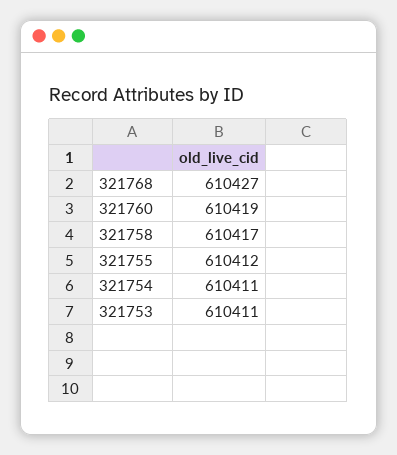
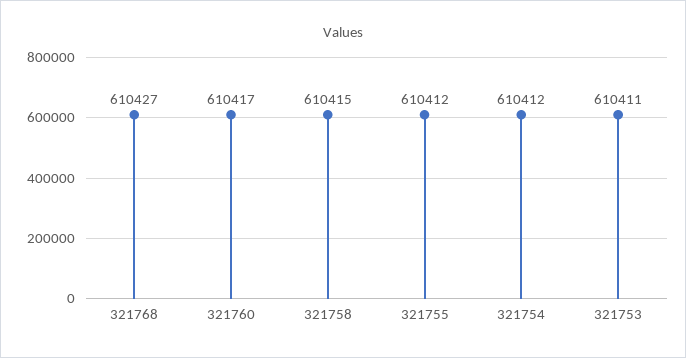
  {
    "321768": 610427,
-   "321760": 610419,
+   "321760": 610417,
-   "321758": 610417,
+   "321758": 610415,
    "321755": 610412,
-   "321754": 610411,
+   "321754": 610412,
    "321753": 610411
  }

